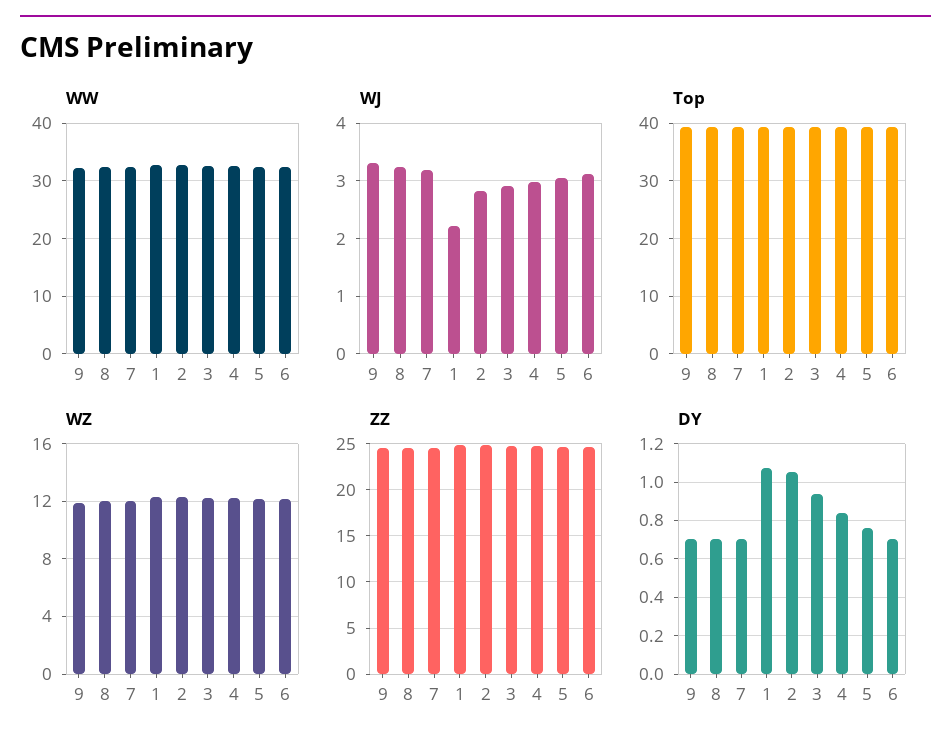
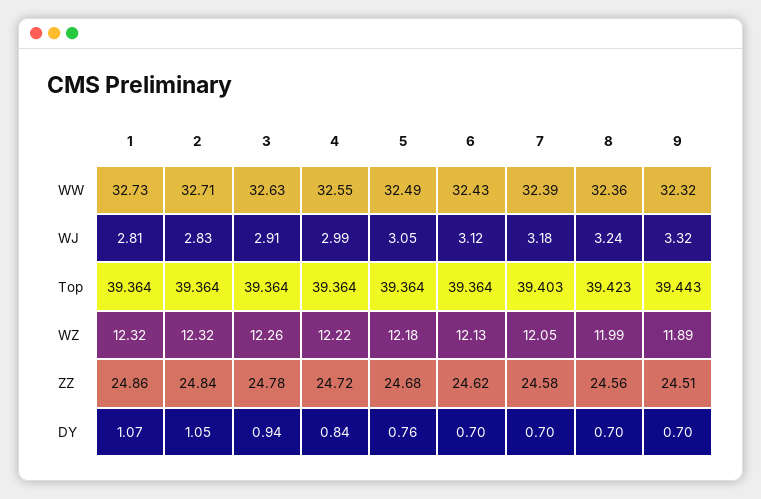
  {
    "WW": {
      "9": 32.32,
      "8": 32.36,
      "7": 32.39,
      "1": 32.73,
      "2": 32.71,
      "3": 32.63,
      "4": 32.55,
      "5": 32.49,
      "6": 32.43
    },
    "WJ": {
      "9": 3.32,
      "8": 3.24,
      "7": 3.18,
-     "1": 2.2,
+     "1": 2.81,
      "2": 2.83,
      "3": 2.91,
      "4": 2.99,
      "5": 3.05,
      "6": 3.12
    },
    "Top": {
      "9": 39.443,
      "8": 39.423,
      "7": 39.403,
      "1": 39.364,
      "2": 39.364,
      "3": 39.364,
      "4": 39.364,
      "5": 39.364,
      "6": 39.364
    },
    "WZ": {
      "9": 11.89,
      "8": 11.99,
      "7": 12.05,
      "1": 12.32,
      "2": 12.32,
      "3": 12.26,
      "4": 12.22,
      "5": 12.18,
      "6": 12.13
    },
    "ZZ": {
      "9": 24.51,
      "8": 24.56,
      "7": 24.58,
      "1": 24.86,
      "2": 24.84,
      "3": 24.78,
      "4": 24.72,
      "5": 24.68,
      "6": 24.62
    },
    "DY": {
      "9": 0.7,
      "8": 0.7,
      "7": 0.7,
      "1": 1.07,
      "2": 1.05,
      "3": 0.94,
      "4": 0.84,
      "5": 0.76,
      "6": 0.7
    }
  }

